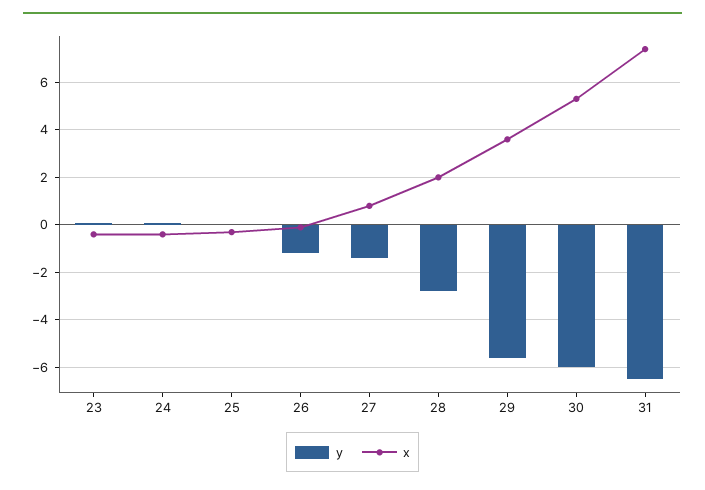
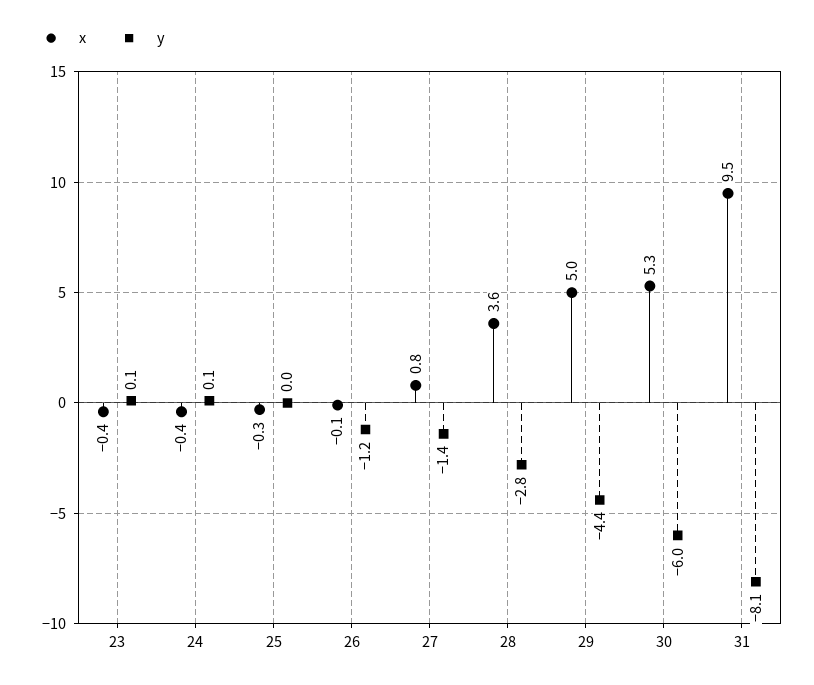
  {
    "y": {
      "23": 0.1,
      "24": 0.1,
      "25": 0,
      "26": -1.2,
      "27": -1.4,
      "28": -2.8,
-     "29": -5.5,
+     "29": -4.4,
      "30": -6,
-     "31": -6.5
+     "31": -8.1
    },
    "x": {
      "23": -0.4,
      "24": -0.4,
      "25": -0.3,
      "26": -0.1,
      "27": 0.8,
-     "28": 2,
+     "28": 3.6,
-     "29": 3.5,
+     "29": 5,
      "30": 5.3,
-     "31": 7.5
+     "31": 9.5
    }
  }

